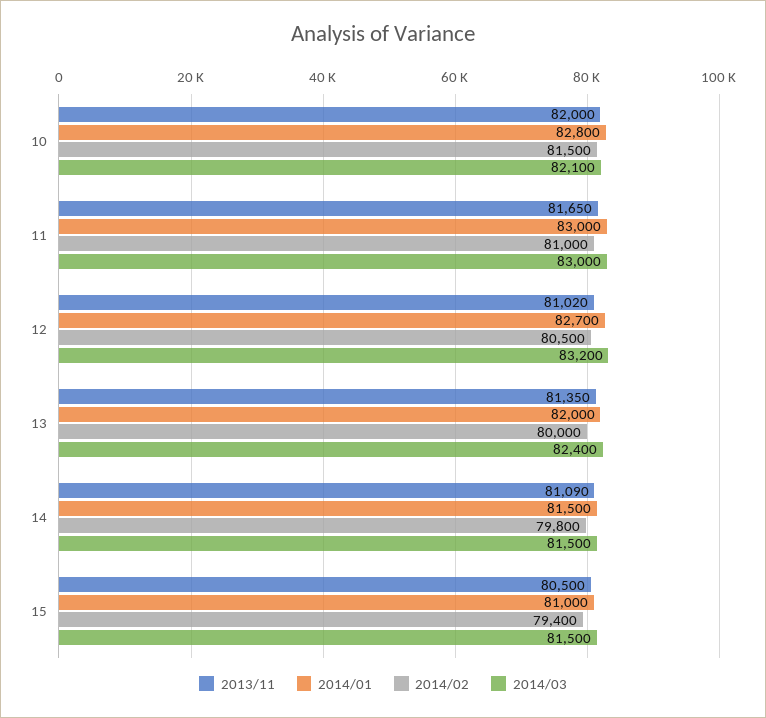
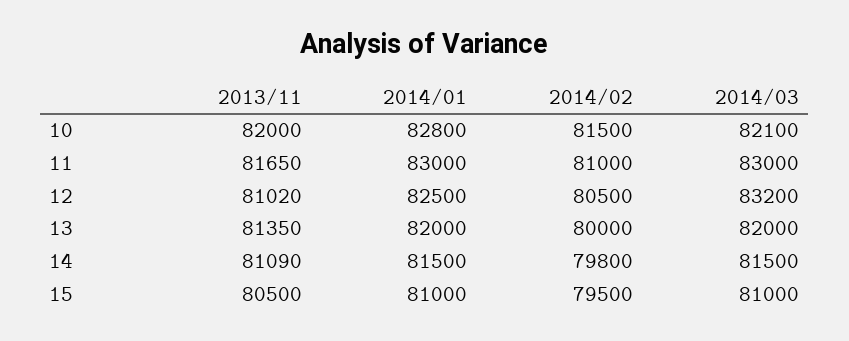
  {
    "2013/11": {
      "10": 82000,
      "11": 81650,
      "12": 81020,
      "13": 81350,
      "14": 81090,
      "15": 80500
    },
    "2014/01": {
      "10": 82800,
      "11": 83000,
-     "12": 82700,
+     "12": 82500,
      "13": 82000,
      "14": 81500,
      "15": 81000
    },
    "2014/02": {
      "10": 81500,
      "11": 81000,
      "12": 80500,
      "13": 80000,
      "14": 79800,
-     "15": 79400
+     "15": 79500
    },
    "2014/03": {
      "10": 82100,
      "11": 83000,
      "12": 83200,
-     "13": 82400,
+     "13": 82000,
      "14": 81500,
-     "15": 81500
+     "15": 81000
    }
  }

